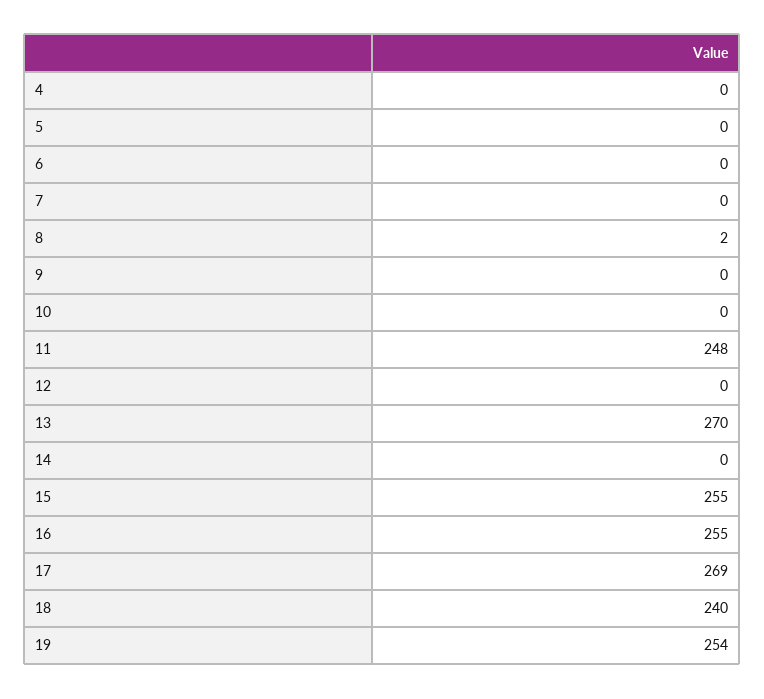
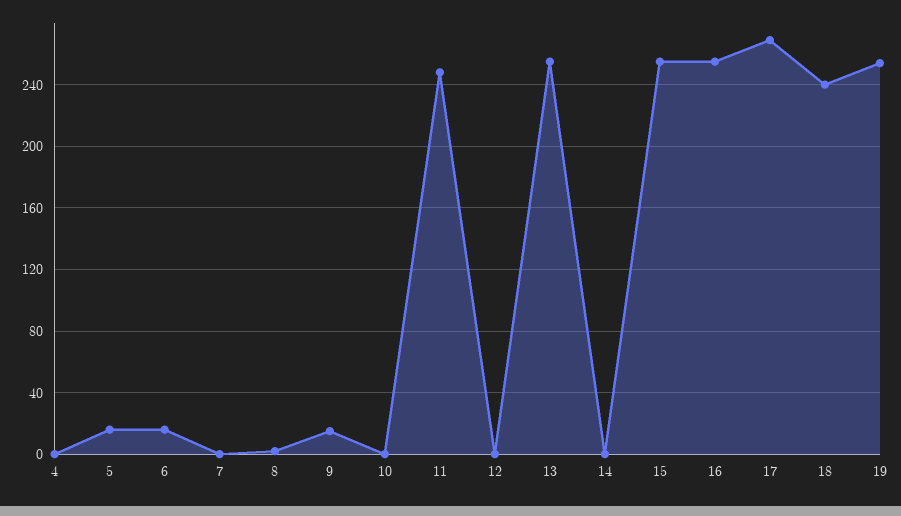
  {
    "4": 0,
-   "5": 0,
+   "5": 15,
-   "6": 0,
+   "6": 15,
    "7": 0,
    "8": 2,
-   "9": 0,
+   "9": 15,
    "10": 0,
    "11": 248,
    "12": 0,
-   "13": 270,
+   "13": 255,
    "14": 0,
    "15": 255,
    "16": 255,
    "17": 269,
    "18": 240,
    "19": 254
  }

